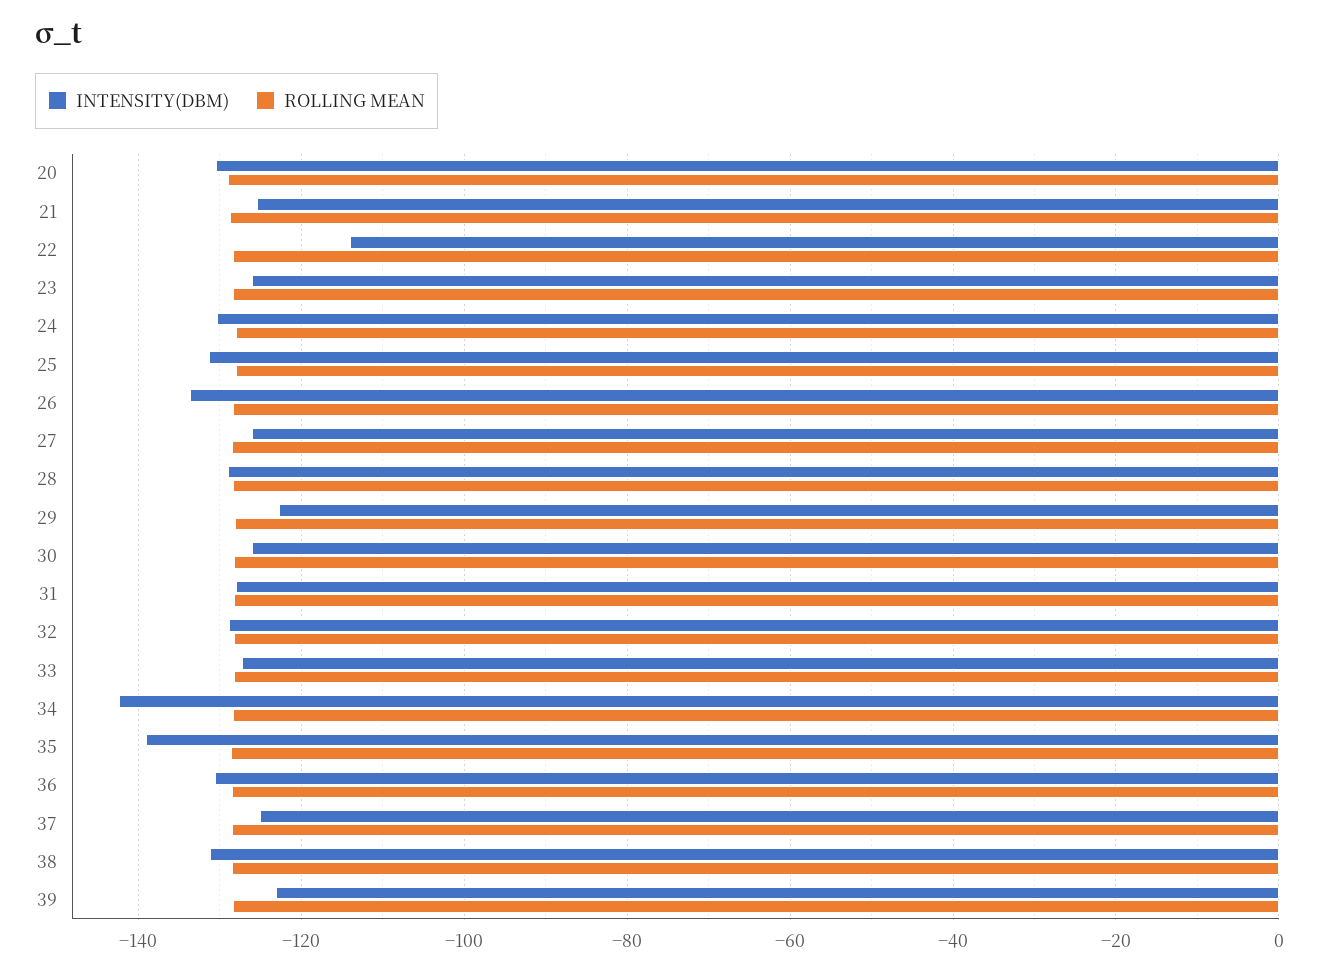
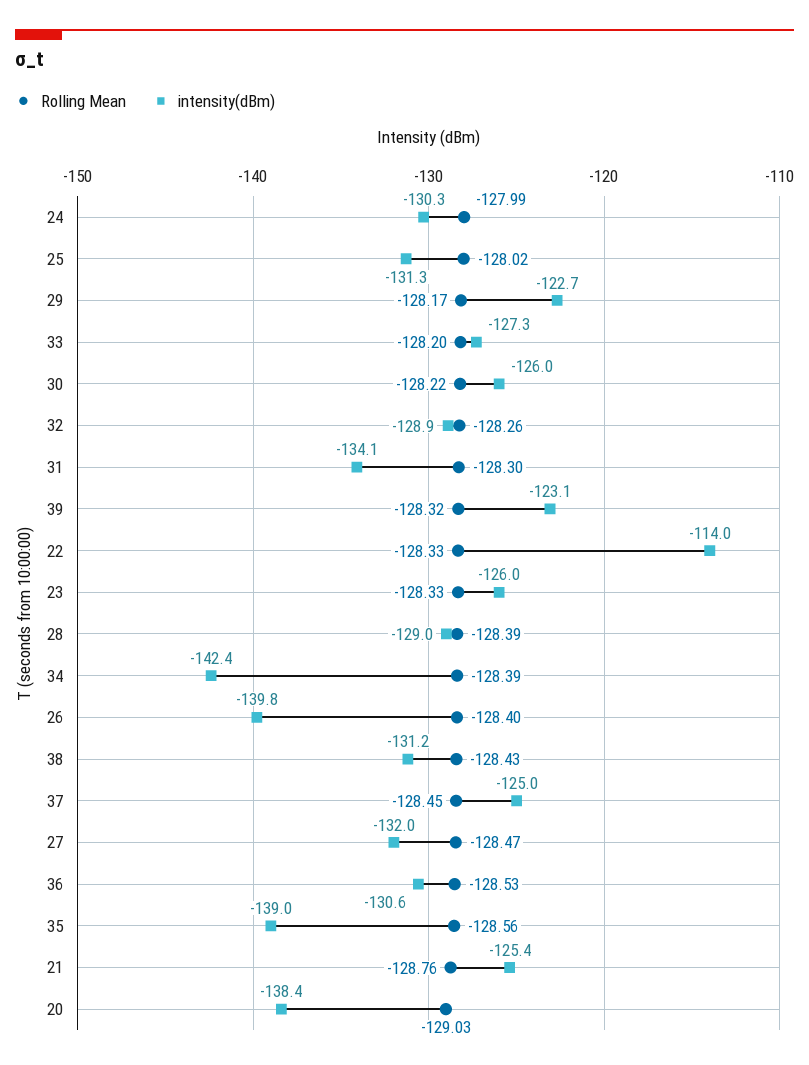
  {
    "INTENSITY(DBM)": {
-     "20": -130,
+     "20": -138.4,
      "21": -125.4,
      "22": -114,
      "23": -126,
      "24": -130.3,
      "25": -131.3,
-     "26": -134,
+     "26": -139.8,
-     "27": -126,
+     "27": -132,
      "28": -129,
      "29": -122.7,
      "30": -126,
-     "31": -128,
+     "31": -134.1,
      "32": -128.9,
      "33": -127.3,
      "34": -142.4,
      "35": -139,
      "36": -130.6,
      "37": -125,
      "38": -131.2,
      "39": -123.1
    },
    "ROLLING MEAN": {
      "20": -129.03,
      "21": -128.76,
      "22": -128.33,
      "23": -128.33,
      "24": -127.99,
      "25": -128.02,
      "26": -128.4,
      "27": -128.47,
      "28": -128.39,
      "29": -128.17,
      "30": -128.22,
      "31": -128.3,
      "32": -128.26,
      "33": -128.2,
      "34": -128.39,
      "35": -128.56,
      "36": -128.53,
      "37": -128.45,
      "38": -128.43,
      "39": -128.32
    }
  }

